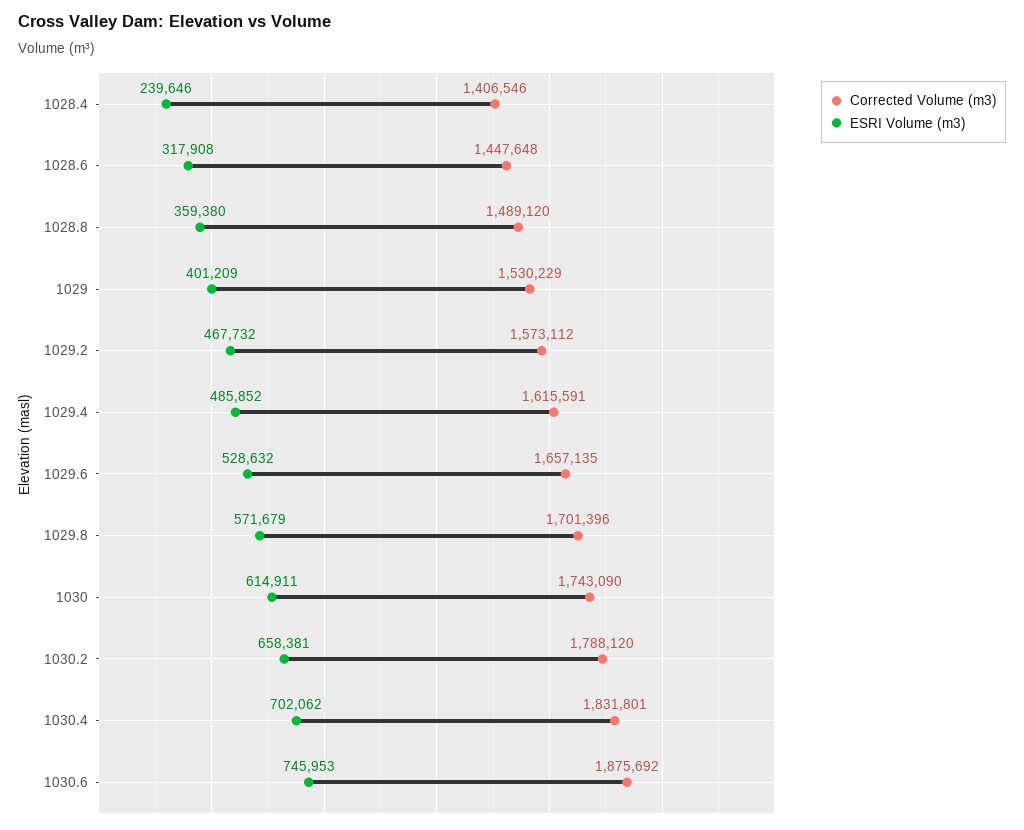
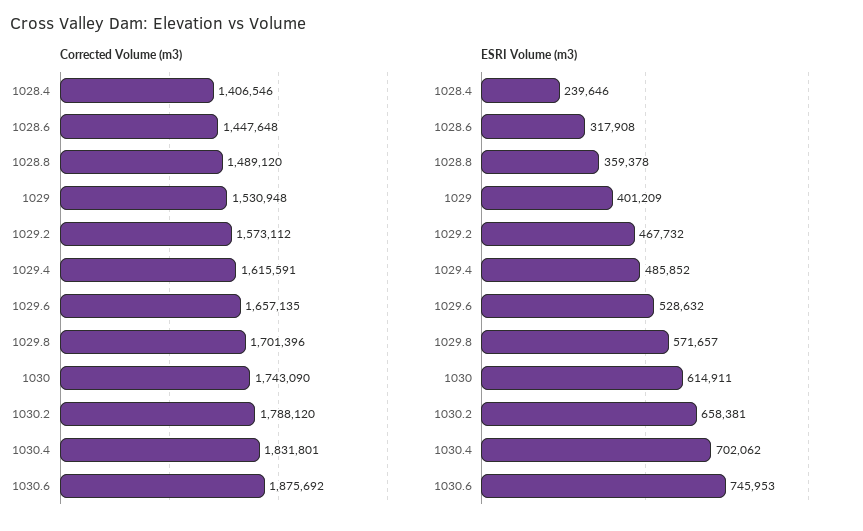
  {
    "Corrected Volume (m3)": {
      "1028.4": 1406546,
      "1028.6": 1447648,
      "1028.8": 1489120,
-     "1029": 1530229,
+     "1029": 1530948,
      "1029.2": 1573112,
      "1029.4": 1615591,
      "1029.6": 1657135,
      "1029.8": 1701396,
      "1030": 1743090,
      "1030.2": 1788120,
      "1030.4": 1831801,
      "1030.6": 1875692
    },
    "ESRI Volume (m3)": {
      "1028.4": 239646,
      "1028.6": 317908,
-     "1028.8": 359380,
+     "1028.8": 359378,
      "1029": 401209,
      "1029.2": 467732,
      "1029.4": 485852,
      "1029.6": 528632,
-     "1029.8": 571679,
+     "1029.8": 571657,
      "1030": 614911,
      "1030.2": 658381,
      "1030.4": 702062,
      "1030.6": 745953
    }
  }

